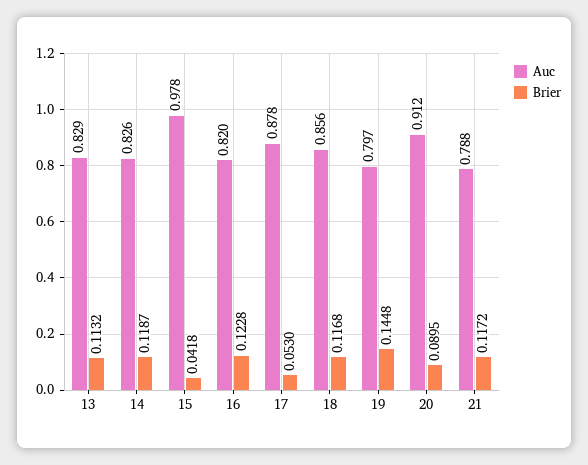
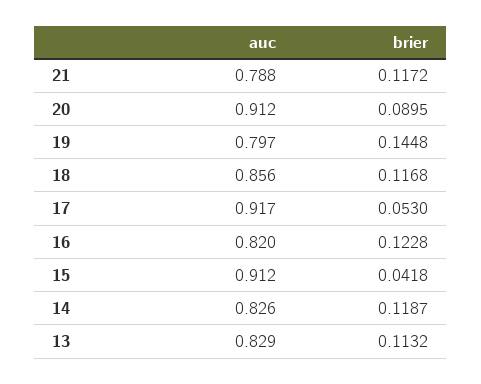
  {
    "Auc": {
      "13": 0.829,
      "14": 0.826,
-     "15": 0.978,
+     "15": 0.912,
      "16": 0.82,
-     "17": 0.878,
+     "17": 0.917,
      "18": 0.856,
      "19": 0.797,
      "20": 0.912,
      "21": 0.788
    },
    "Brier": {
      "13": 0.1132,
      "14": 0.1187,
      "15": 0.0418,
      "16": 0.1228,
      "17": 0.053,
      "18": 0.1168,
      "19": 0.1448,
      "20": 0.0895,
      "21": 0.1172
    }
  }

